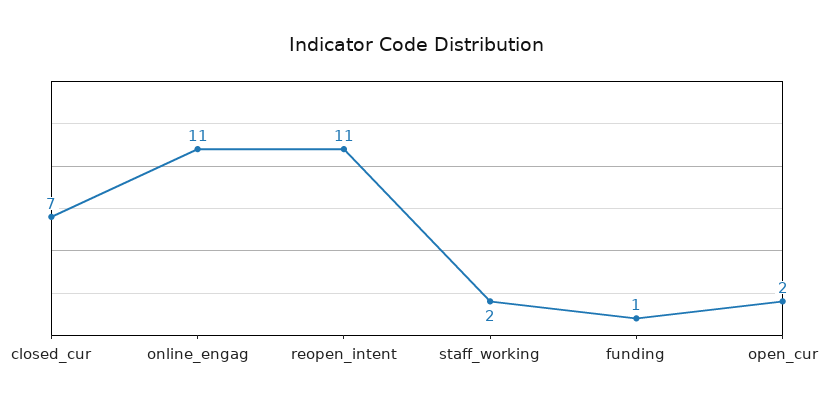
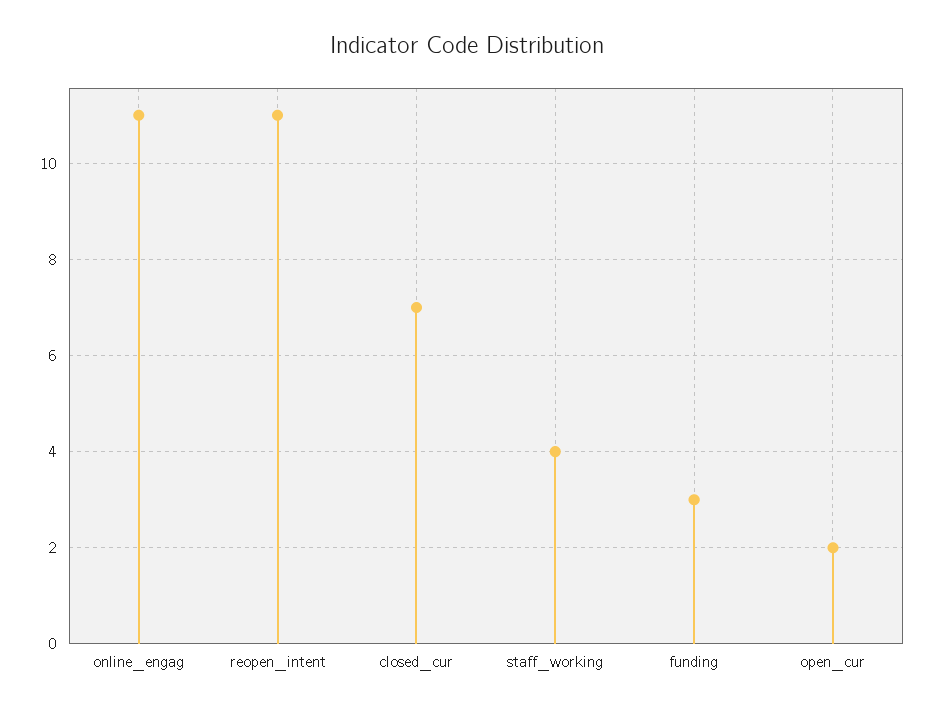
  {
    "closed_cur": 7,
    "online_engag": 11,
    "reopen_intent": 11,
-   "staff_working": 2,
+   "staff_working": 4,
-   "funding": 1,
+   "funding": 3,
    "open_cur": 2
  }

